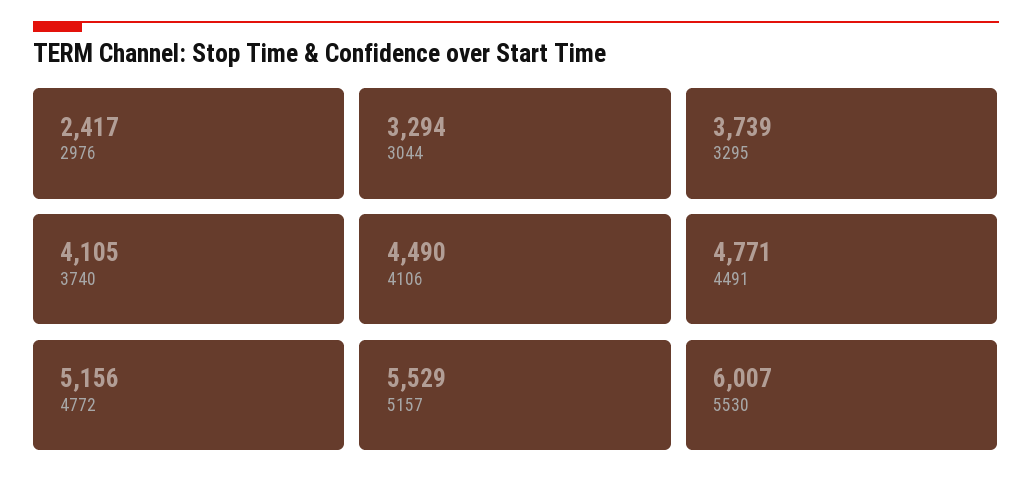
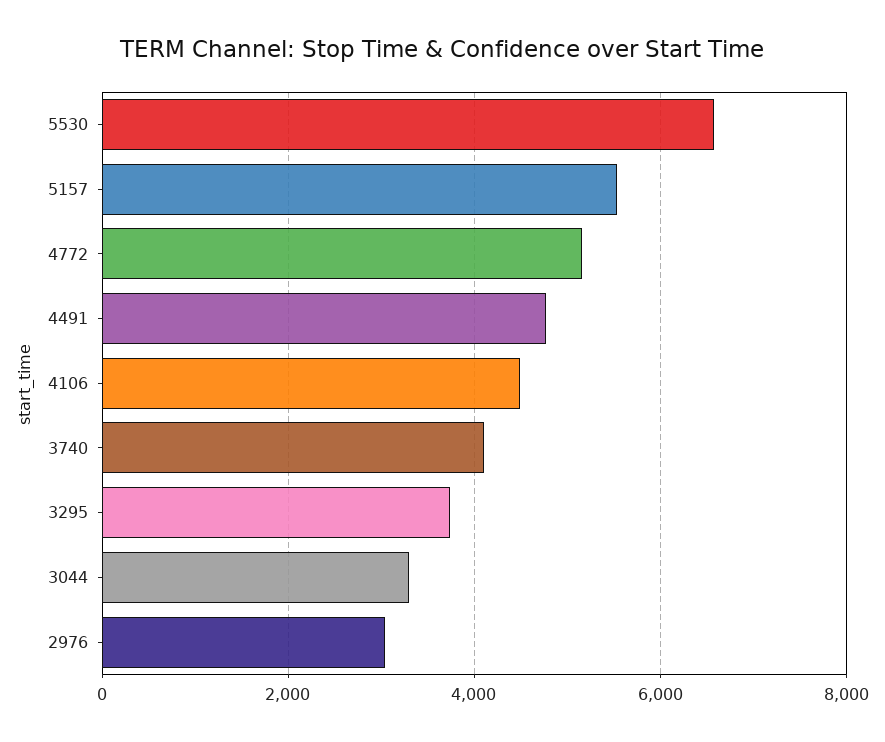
  {
-   "2976": 2417,
+   "2976": 3000,
    "3044": 3294,
    "3295": 3739,
    "3740": 4105,
    "4106": 4490,
    "4491": 4771,
    "4772": 5156,
    "5157": 5529,
-   "5530": 6007
+   "5530": 6600
  }

